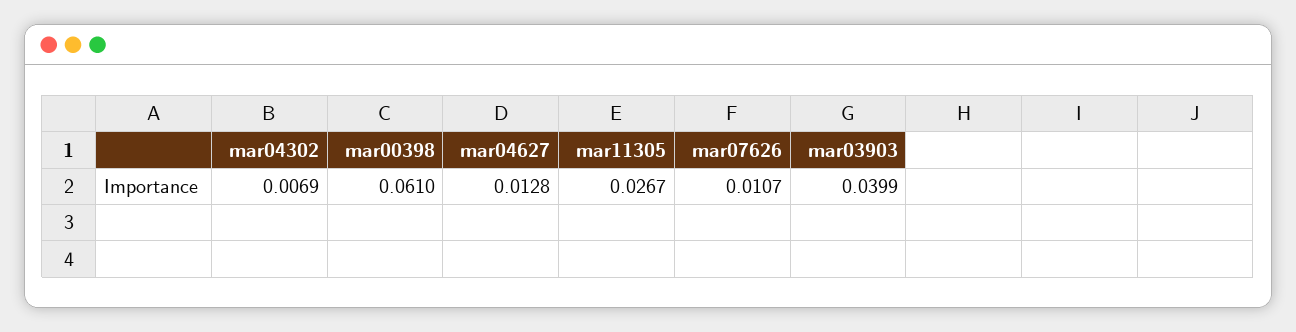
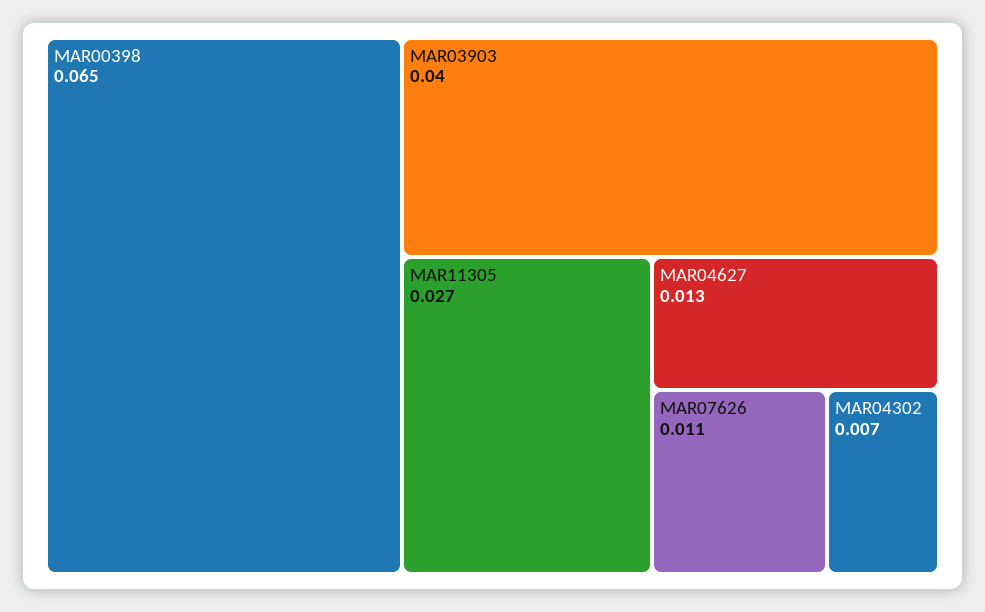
  {
    "mar04302": 0.0069,
-   "mar00398": 0.061,
+   "mar00398": 0.065,
    "mar04627": 0.0128,
    "mar11305": 0.0267,
    "mar07626": 0.0107,
    "mar03903": 0.0399
  }

